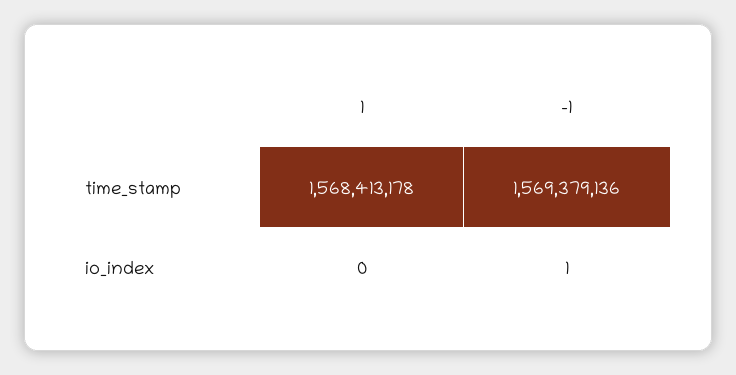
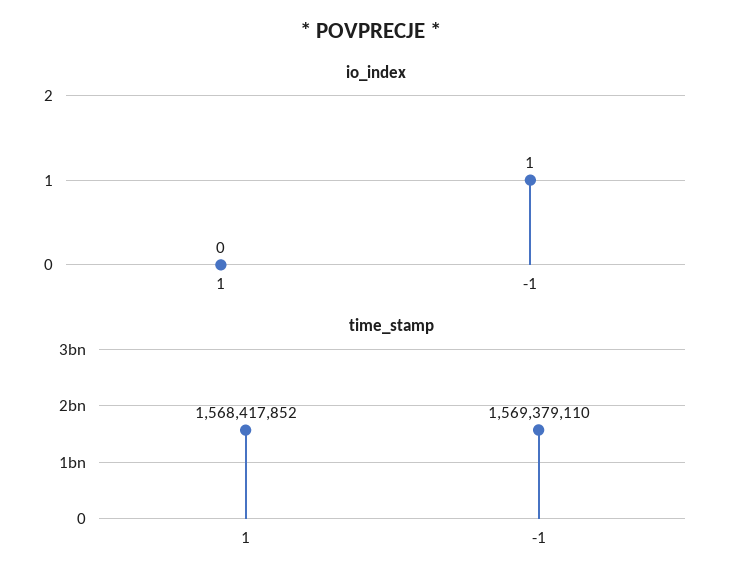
  {
    "time_stamp": {
-     "1": 1568413178,
+     "1": 1568417852,
-     "-1": 1569379136
+     "-1": 1569379110
    },
    "io_index": {
      "1": 0,
      "-1": 1
    }
  }

